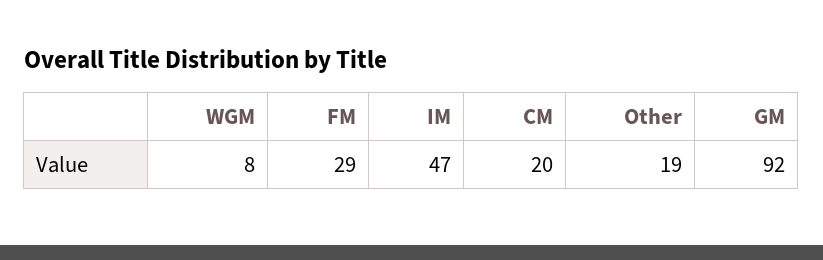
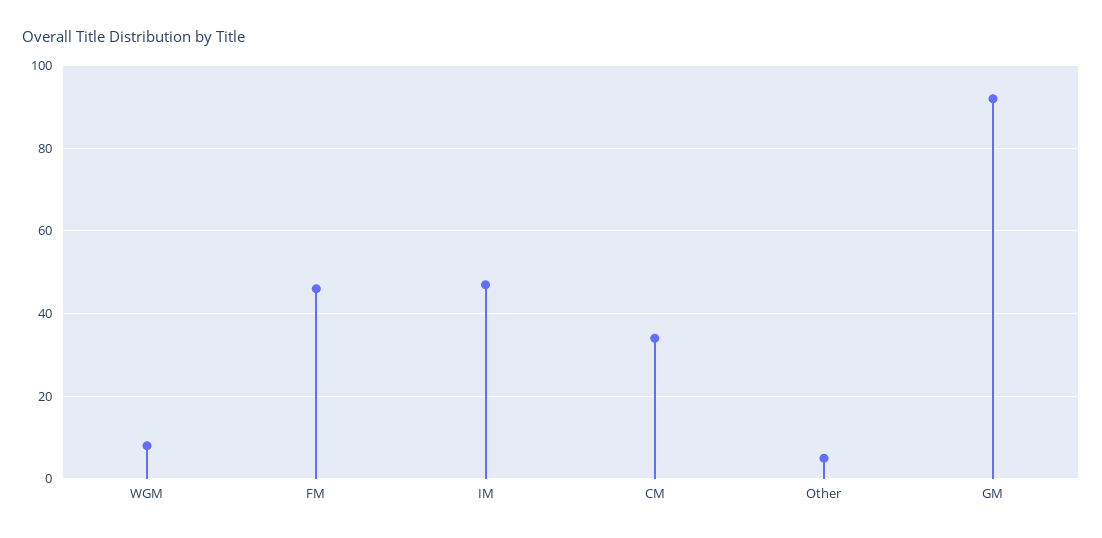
  {
    "WGM": 8,
-   "FM": 29,
+   "FM": 45,
    "IM": 47,
-   "CM": 20,
+   "CM": 35,
-   "Other": 19,
+   "Other": 5,
    "GM": 92
  }

